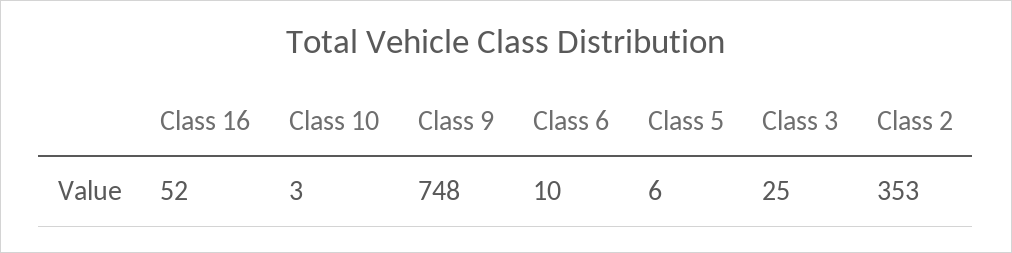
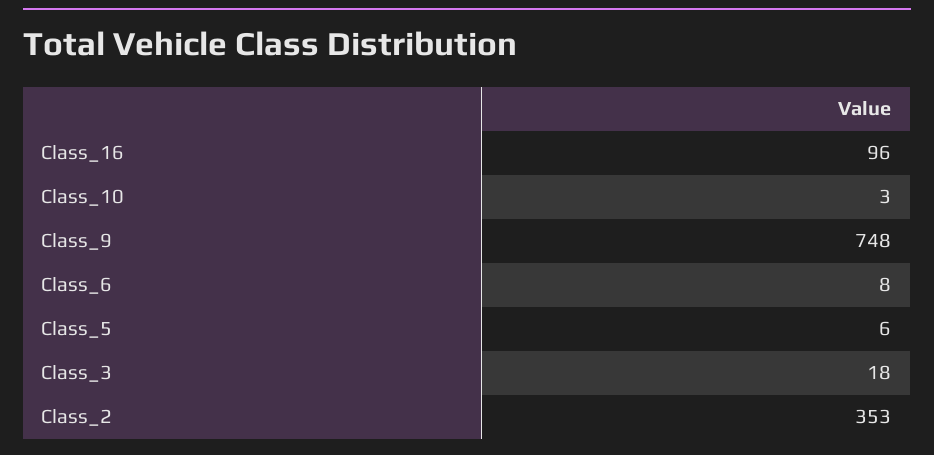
  {
-   "Class 16": 52,
+   "Class 16": 96,
    "Class 10": 3,
    "Class 9": 748,
-   "Class 6": 10,
+   "Class 6": 8,
    "Class 5": 6,
-   "Class 3": 25,
+   "Class 3": 18,
    "Class 2": 353
  }

